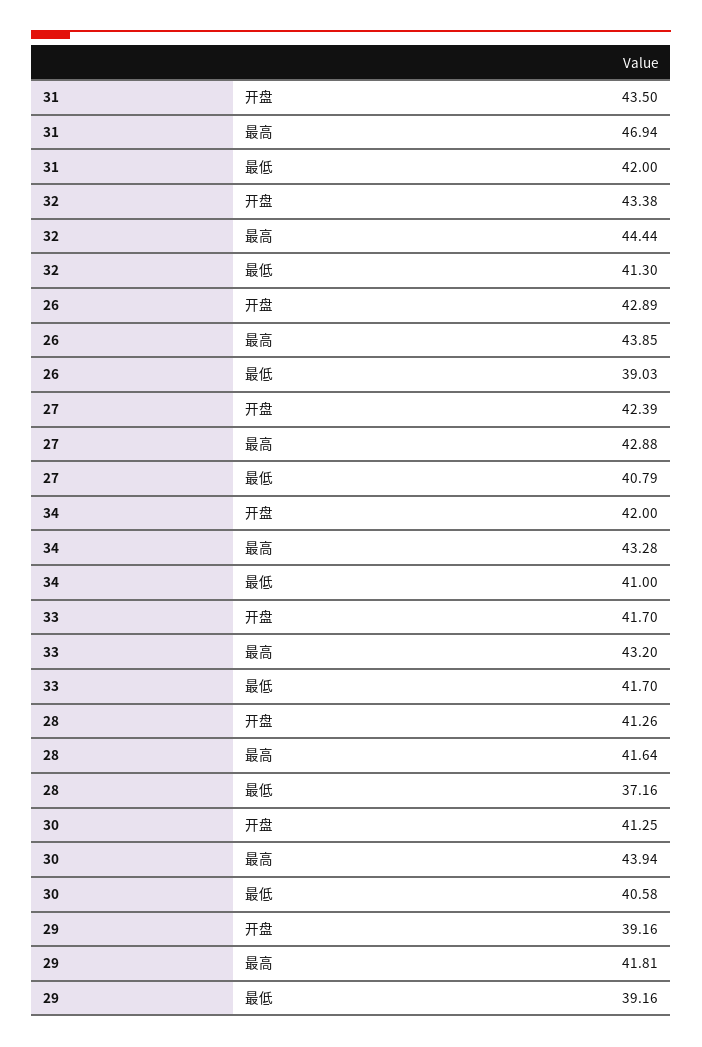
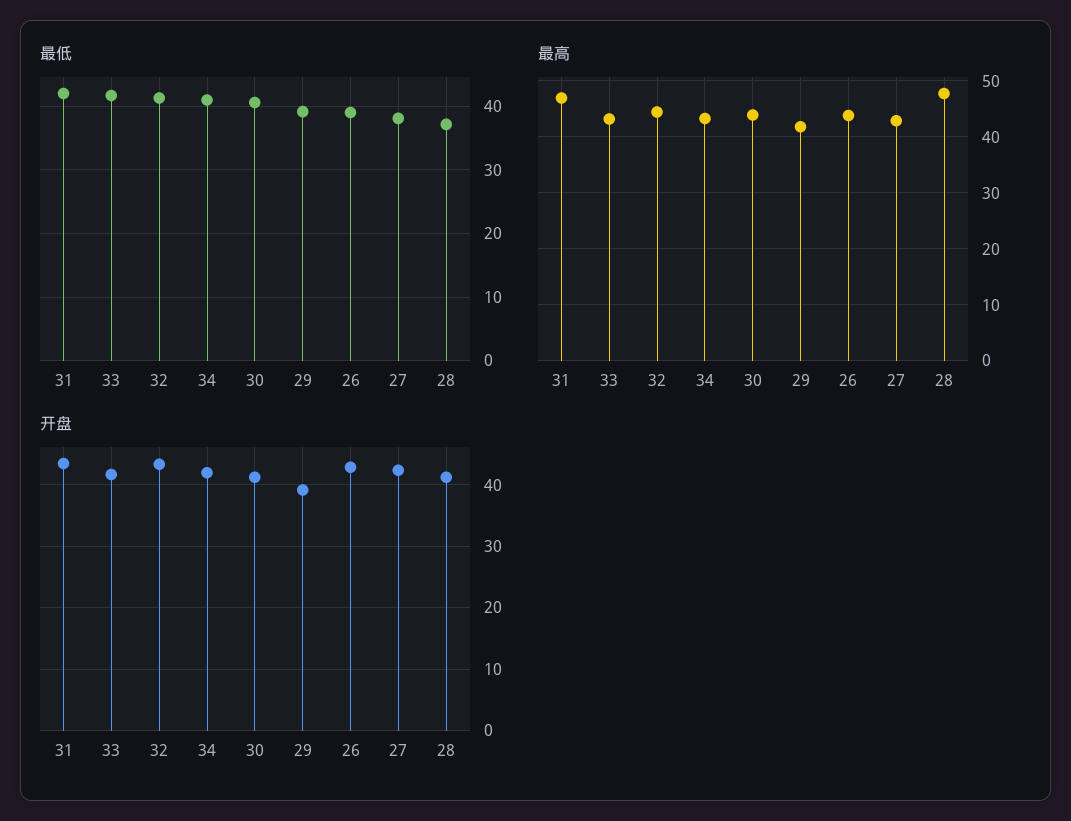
  {
    "开盘": {
      "31": 43.5,
      "32": 43.38,
      "26": 42.89,
      "27": 42.39,
      "34": 42,
      "33": 41.7,
      "28": 41.26,
      "30": 41.25,
      "29": 39.16
    },
    "最高": {
      "31": 46.94,
      "32": 44.44,
      "26": 43.85,
      "27": 42.88,
      "34": 43.28,
      "33": 43.2,
-     "28": 41.64,
+     "28": 48,
      "30": 43.94,
      "29": 41.81
    },
    "最低": {
      "31": 42,
      "32": 41.3,
      "26": 39.03,
-     "27": 40.79,
+     "27": 38,
      "34": 41,
      "33": 41.7,
      "28": 37.16,
      "30": 40.58,
      "29": 39.16
    }
  }

